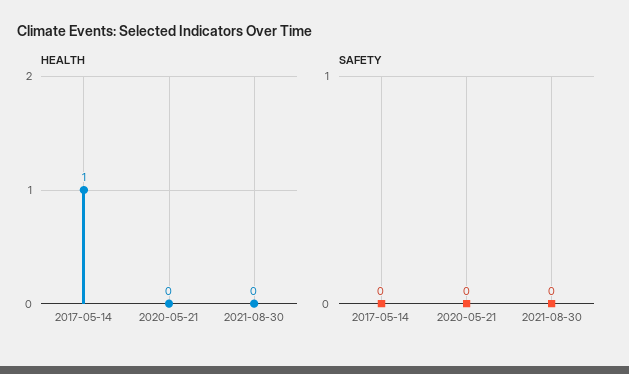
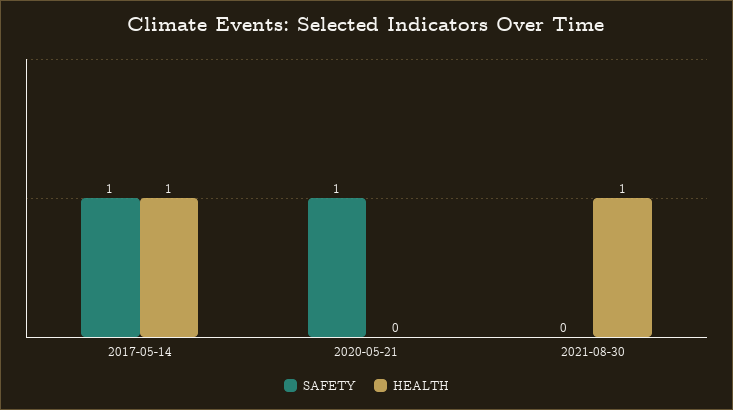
  {
    "HEALTH": {
      "2017-05-14": 1,
      "2020-05-21": 0,
-     "2021-08-30": 0
+     "2021-08-30": 1
    },
    "SAFETY": {
-     "2017-05-14": 0,
+     "2017-05-14": 1,
-     "2020-05-21": 0,
+     "2020-05-21": 1,
      "2021-08-30": 0
    }
  }

